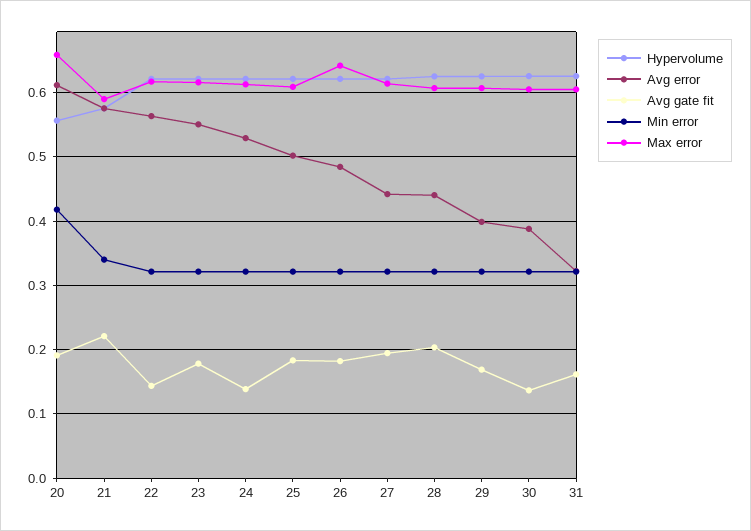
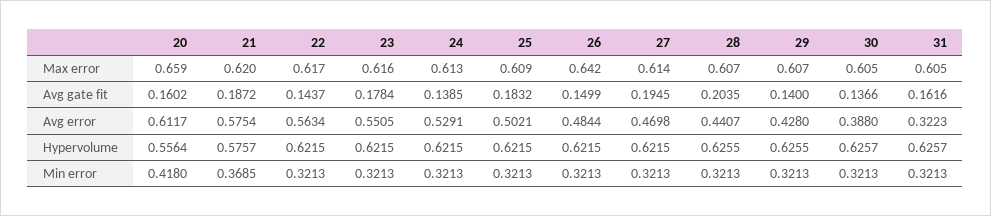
  {
    "Hypervolume": {
      "20": 0.5564,
      "21": 0.5757,
      "22": 0.6215,
      "23": 0.6215,
      "24": 0.6215,
      "25": 0.6215,
      "26": 0.6215,
      "27": 0.6215,
      "28": 0.6255,
      "29": 0.6255,
      "30": 0.6257,
      "31": 0.6257
    },
    "Avg error": {
      "20": 0.6117,
      "21": 0.5754,
      "22": 0.5634,
      "23": 0.5505,
      "24": 0.5291,
      "25": 0.5021,
      "26": 0.4844,
-     "27": 0.44,
+     "27": 0.4698,
      "28": 0.4407,
-     "29": 0.4,
+     "29": 0.428,
      "30": 0.388,
      "31": 0.3223
    },
    "Avg gate fit": {
-     "20": 0.19,
+     "20": 0.1602,
-     "21": 0.22,
+     "21": 0.1872,
      "22": 0.1437,
      "23": 0.1784,
      "24": 0.1385,
      "25": 0.1832,
-     "26": 0.18,
+     "26": 0.1499,
      "27": 0.1945,
      "28": 0.2035,
-     "29": 0.17,
+     "29": 0.14,
      "30": 0.1366,
      "31": 0.1616
    },
    "Min error": {
      "20": 0.418,
-     "21": 0.34,
+     "21": 0.3685,
      "22": 0.3213,
      "23": 0.3213,
      "24": 0.3213,
      "25": 0.3213,
      "26": 0.3213,
      "27": 0.3213,
      "28": 0.3213,
      "29": 0.3213,
      "30": 0.3213,
      "31": 0.3213
    },
    "Max error": {
      "20": 0.659,
-     "21": 0.59,
+     "21": 0.62,
      "22": 0.617,
      "23": 0.616,
      "24": 0.613,
      "25": 0.609,
      "26": 0.642,
      "27": 0.614,
      "28": 0.607,
      "29": 0.607,
      "30": 0.605,
      "31": 0.605
    }
  }

